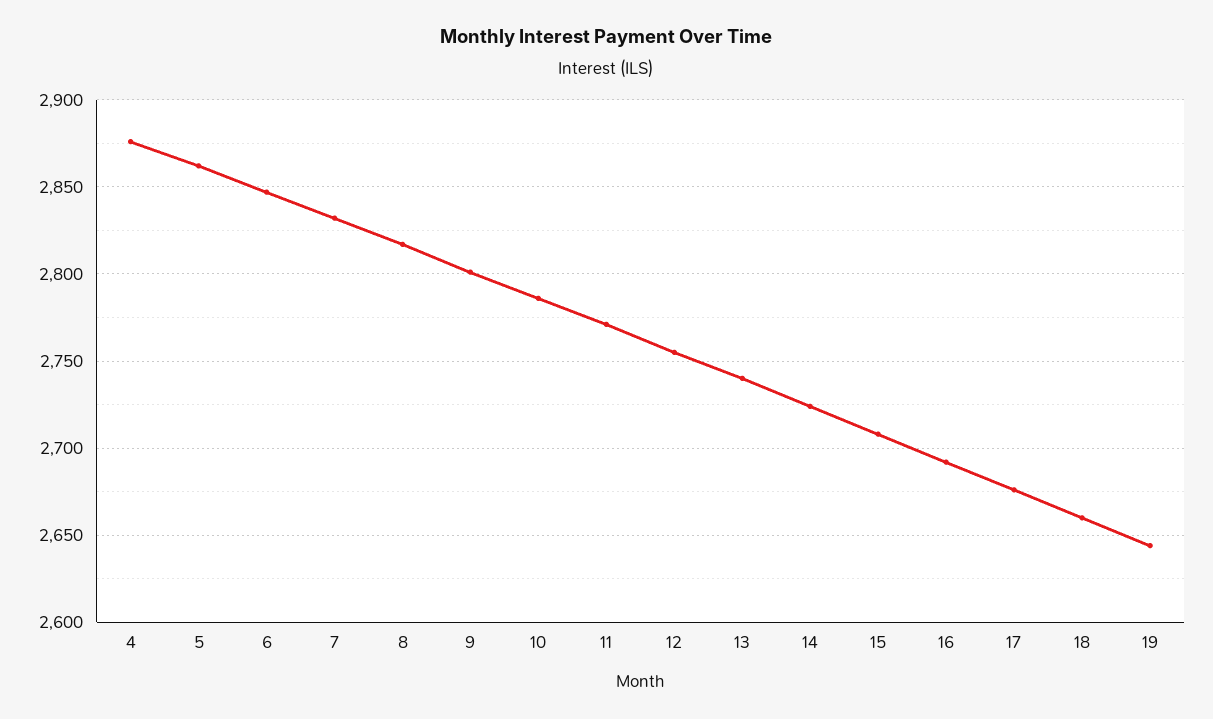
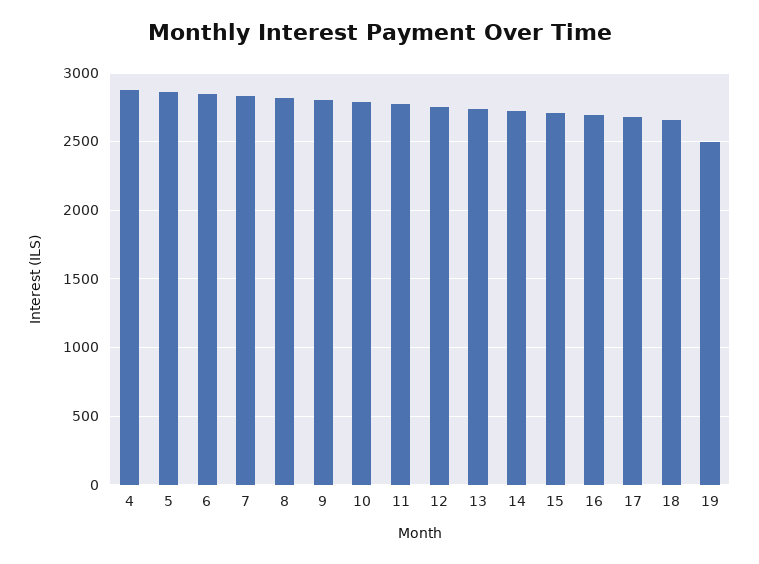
  {
    "4": 2875,
    "5": 2860,
    "6": 2845,
    "7": 2830,
    "8": 2815,
    "9": 2800,
    "10": 2785,
    "11": 2770,
    "12": 2755,
    "13": 2740,
    "14": 2725,
    "15": 2710,
    "16": 2690,
    "17": 2675,
    "18": 2660,
-   "19": 2645
+   "19": 2500
  }

